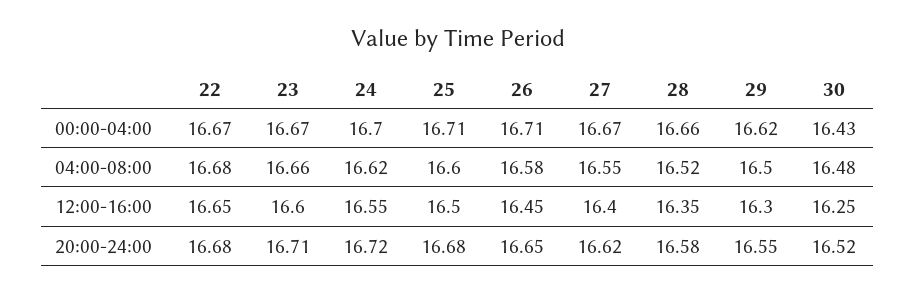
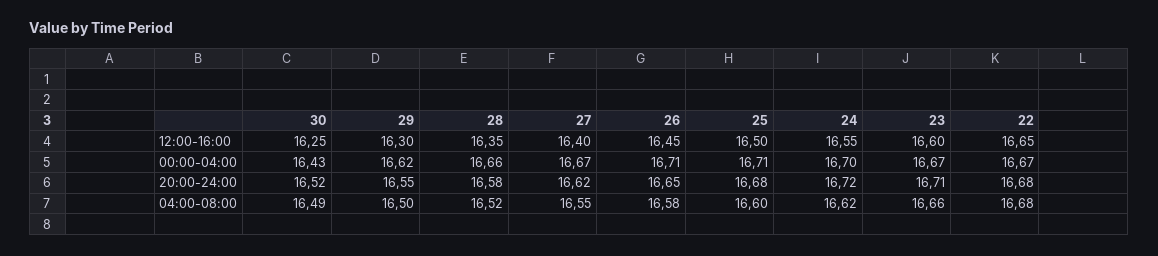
  {
    "22": {
      "00:00-04:00": 16.67,
      "04:00-08:00": 16.68,
      "12:00-16:00": 16.65,
      "20:00-24:00": 16.68
    },
    "23": {
      "00:00-04:00": 16.67,
      "04:00-08:00": 16.66,
      "12:00-16:00": 16.6,
      "20:00-24:00": 16.71
    },
    "24": {
      "00:00-04:00": 16.7,
      "04:00-08:00": 16.62,
      "12:00-16:00": 16.55,
      "20:00-24:00": 16.72
    },
    "25": {
      "00:00-04:00": 16.71,
      "04:00-08:00": 16.6,
      "12:00-16:00": 16.5,
      "20:00-24:00": 16.68
    },
    "26": {
      "00:00-04:00": 16.71,
      "04:00-08:00": 16.58,
      "12:00-16:00": 16.45,
      "20:00-24:00": 16.65
    },
    "27": {
      "00:00-04:00": 16.67,
      "04:00-08:00": 16.55,
      "12:00-16:00": 16.4,
      "20:00-24:00": 16.62
    },
    "28": {
      "00:00-04:00": 16.66,
      "04:00-08:00": 16.52,
      "12:00-16:00": 16.35,
      "20:00-24:00": 16.58
    },
    "29": {
      "00:00-04:00": 16.62,
      "04:00-08:00": 16.5,
      "12:00-16:00": 16.3,
      "20:00-24:00": 16.55
    },
    "30": {
      "00:00-04:00": 16.43,
-     "04:00-08:00": 16.48,
+     "04:00-08:00": 16.49,
      "12:00-16:00": 16.25,
      "20:00-24:00": 16.52
    }
  }

